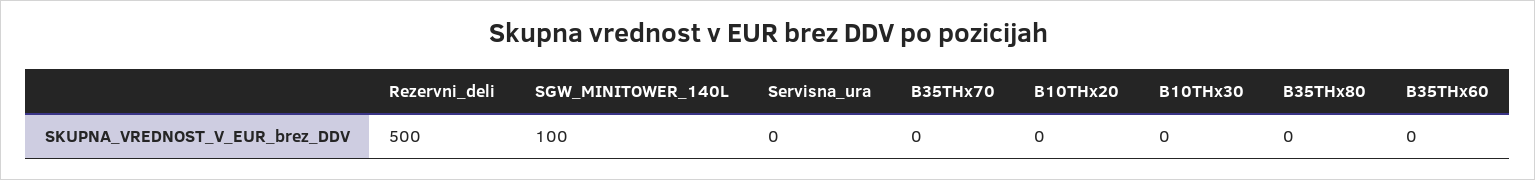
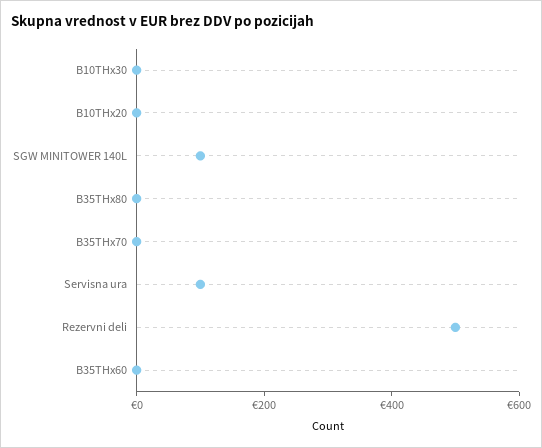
  {
    "Rezervni_deli": 500,
    "SGW_MINITOWER_140L": 100,
-   "Servisna_ura": 0,
+   "Servisna_ura": 100,
    "B35THx70": 0,
    "B10THx20": 0,
    "B10THx30": 0,
    "B35THx80": 0,
    "B35THx60": 0
  }

